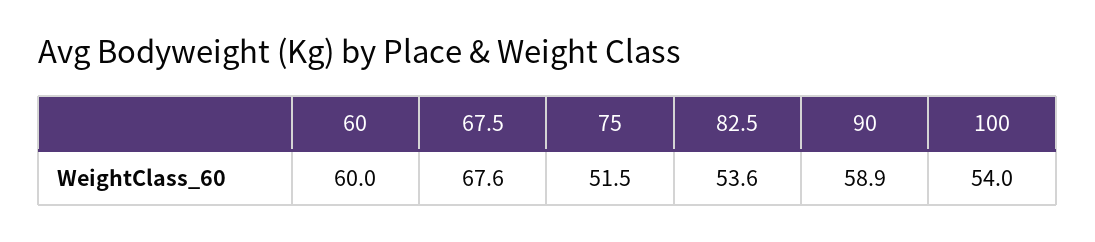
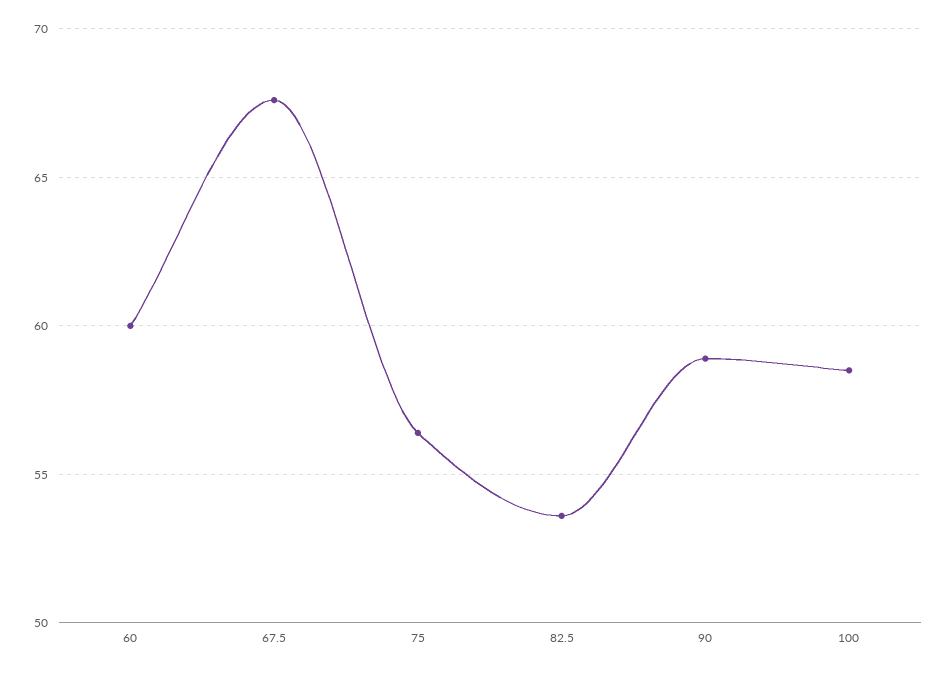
  {
    "60": 60,
    "67.5": 67.6,
-   "75": 51.5,
+   "75": 56.5,
    "82.5": 53.6,
    "90": 58.9,
-   "100": 54
+   "100": 58.5
  }

